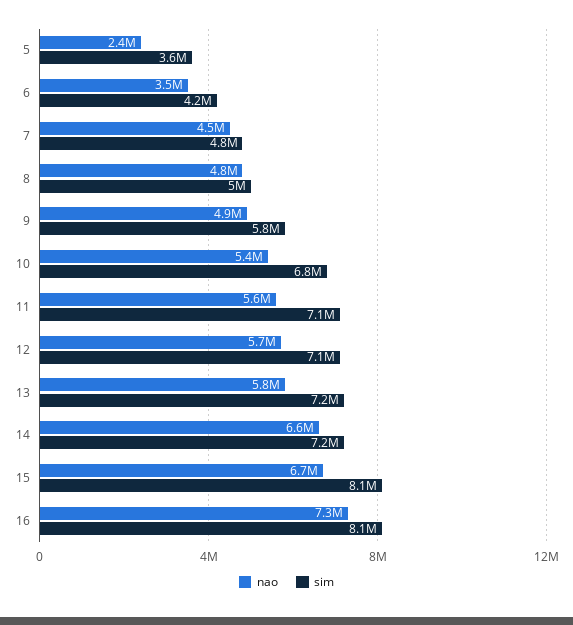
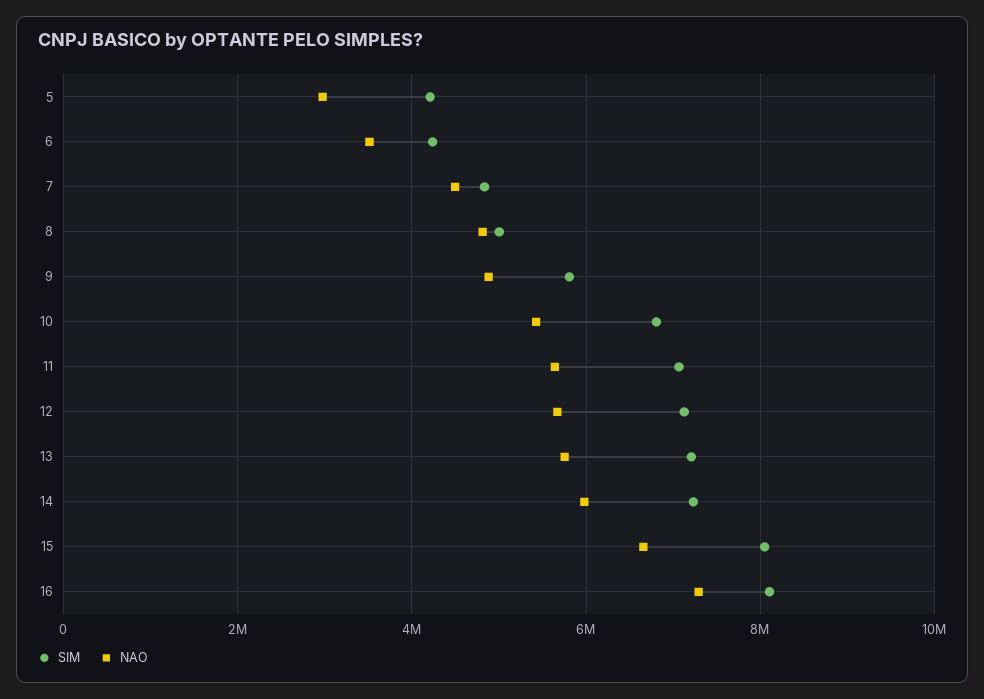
  {
    "nao": {
-     "5": 2400000,
+     "5": 3000000,
      "6": 3500000,
      "7": 4500000,
      "8": 4800000,
      "9": 4900000,
      "10": 5400000,
      "11": 5600000,
      "12": 5700000,
      "13": 5800000,
-     "14": 6600000,
+     "14": 6000000,
      "15": 6700000,
      "16": 7300000
    },
    "sim": {
-     "5": 3600000,
+     "5": 4200000,
      "6": 4200000,
      "7": 4800000,
      "8": 5000000,
      "9": 5800000,
      "10": 6800000,
      "11": 7100000,
      "12": 7100000,
      "13": 7200000,
      "14": 7200000,
      "15": 8100000,
      "16": 8100000
    }
  }

